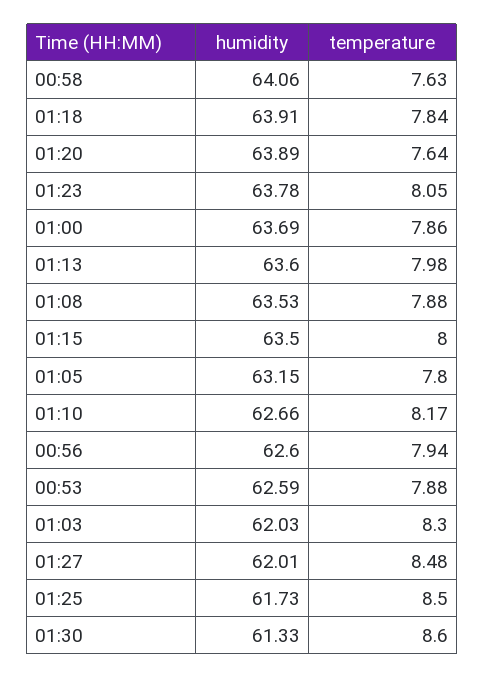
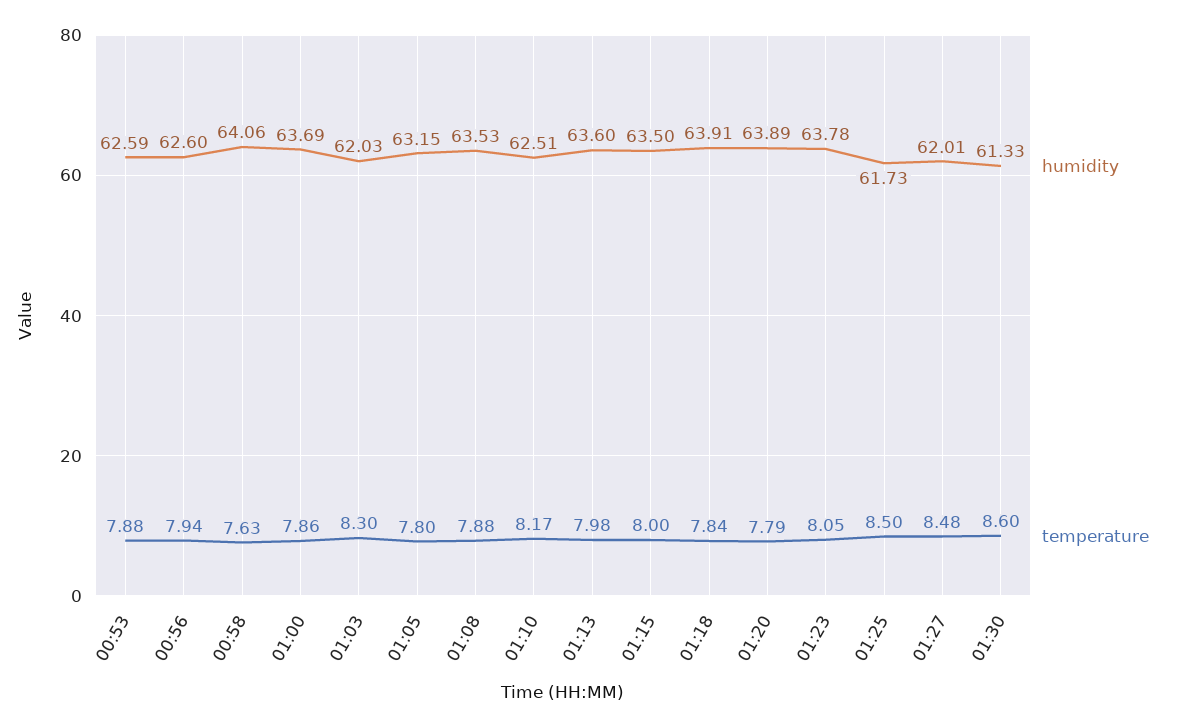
  {
    "humidity": {
      "00:58": 64.06,
      "01:18": 63.91,
      "01:20": 63.89,
      "01:23": 63.78,
      "01:00": 63.69,
      "01:13": 63.6,
      "01:08": 63.53,
      "01:15": 63.5,
      "01:05": 63.15,
-     "01:10": 62.66,
+     "01:10": 62.51,
      "00:56": 62.6,
      "00:53": 62.59,
      "01:03": 62.03,
      "01:27": 62.01,
      "01:25": 61.73,
      "01:30": 61.33
    },
    "temperature": {
      "00:58": 7.63,
      "01:18": 7.84,
-     "01:20": 7.64,
+     "01:20": 7.79,
      "01:23": 8.05,
      "01:00": 7.86,
      "01:13": 7.98,
      "01:08": 7.88,
      "01:15": 8,
      "01:05": 7.8,
      "01:10": 8.17,
      "00:56": 7.94,
      "00:53": 7.88,
      "01:03": 8.3,
      "01:27": 8.48,
      "01:25": 8.5,
      "01:30": 8.6
    }
  }

